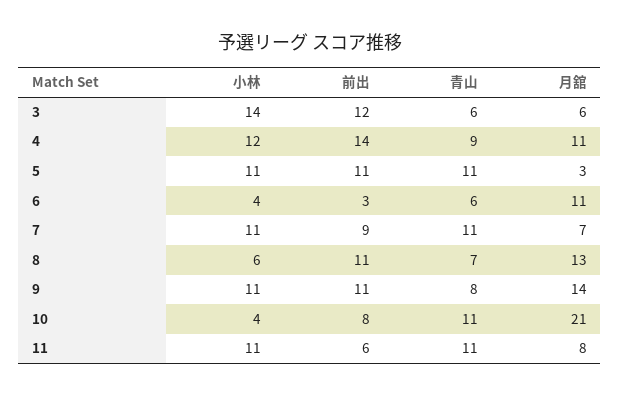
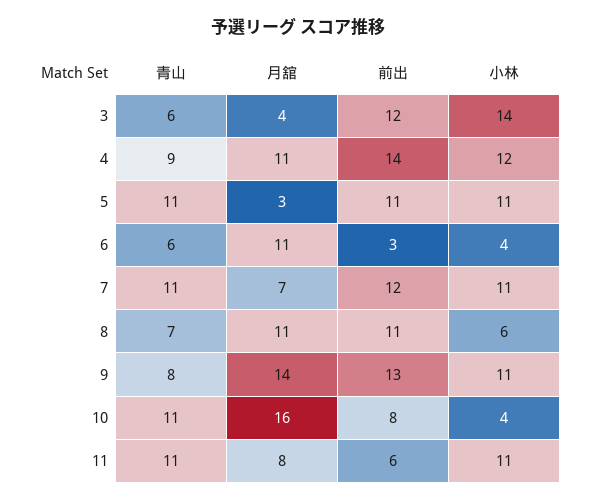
  {
    "小林": {
      "3": 14,
      "4": 12,
      "5": 11,
      "6": 4,
      "7": 11,
      "8": 6,
      "9": 11,
      "10": 4,
      "11": 11
    },
    "前出": {
      "3": 12,
      "4": 14,
      "5": 11,
      "6": 3,
-     "7": 9,
+     "7": 12,
      "8": 11,
-     "9": 11,
+     "9": 13,
      "10": 8,
      "11": 6
    },
    "青山": {
      "3": 6,
      "4": 9,
      "5": 11,
      "6": 6,
      "7": 11,
      "8": 7,
      "9": 8,
      "10": 11,
      "11": 11
    },
    "月舘": {
-     "3": 6,
+     "3": 4,
      "4": 11,
      "5": 3,
      "6": 11,
      "7": 7,
-     "8": 13,
+     "8": 11,
      "9": 14,
-     "10": 21,
+     "10": 16,
      "11": 8
    }
  }

